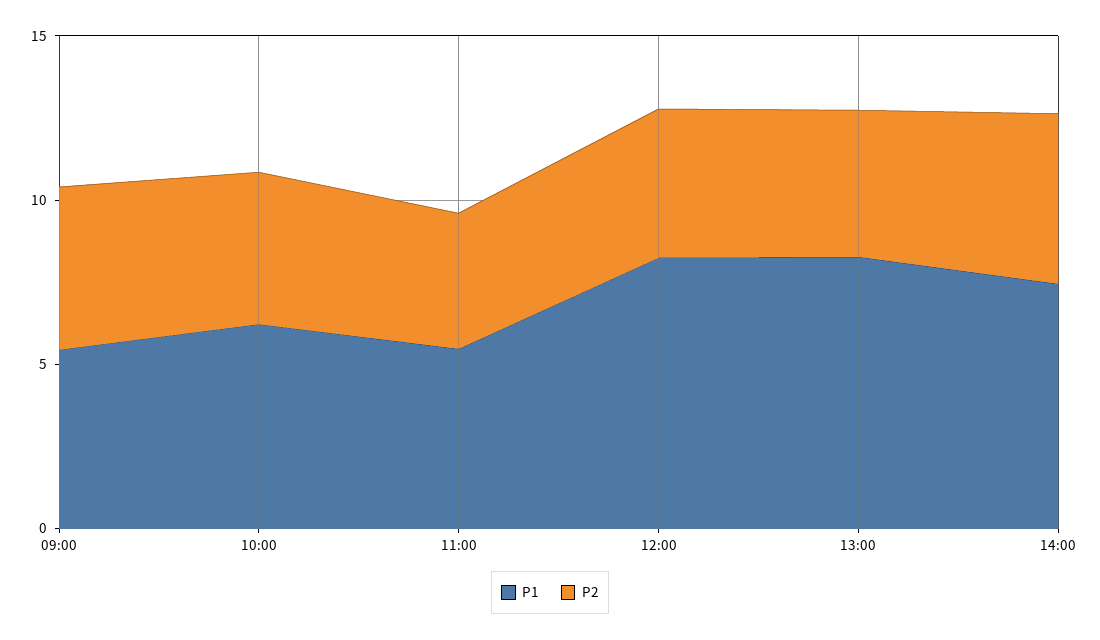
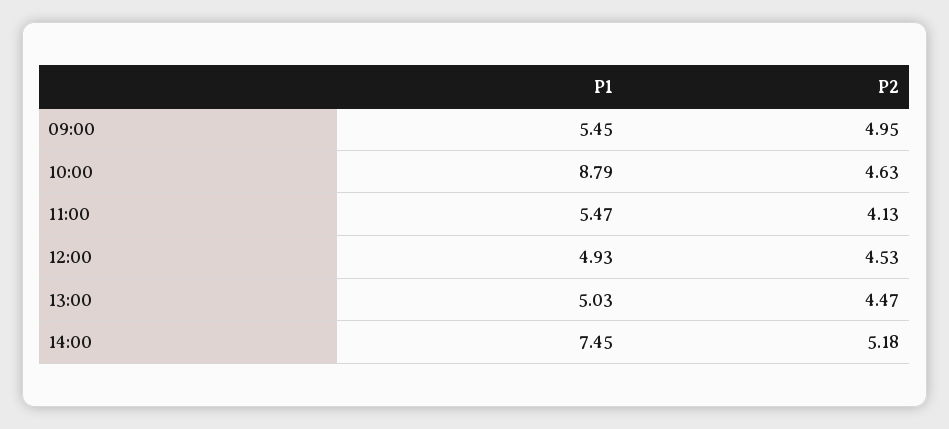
  {
    "P1": {
      "09:00": 5.45,
-     "10:00": 6,
+     "10:00": 8.79,
      "11:00": 5.47,
-     "12:00": 8,
+     "12:00": 4.93,
-     "13:00": 8,
+     "13:00": 5.03,
      "14:00": 7.45
    },
    "P2": {
      "09:00": 4.95,
      "10:00": 4.63,
      "11:00": 4.13,
      "12:00": 4.53,
      "13:00": 4.47,
      "14:00": 5.18
    }
  }

